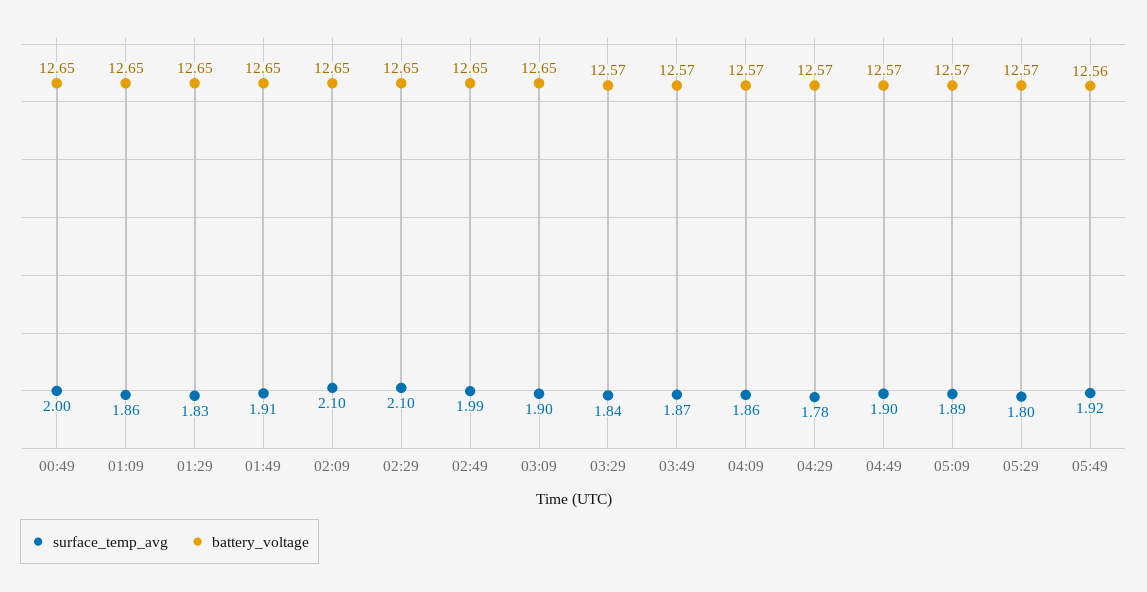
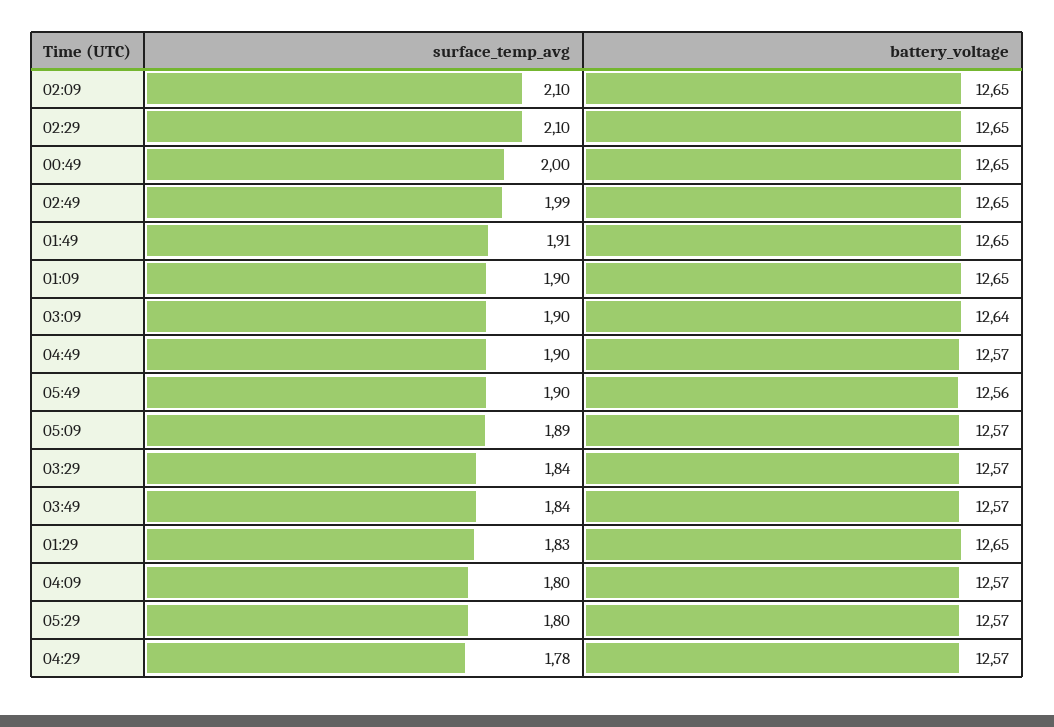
  {
    "surface_temp_avg": {
      "00:49": 2,
-     "01:09": 1.86,
+     "01:09": 1.9,
      "01:29": 1.83,
      "01:49": 1.91,
      "02:09": 2.1,
      "02:29": 2.1,
      "02:49": 1.99,
      "03:09": 1.9,
      "03:29": 1.84,
-     "03:49": 1.87,
+     "03:49": 1.84,
-     "04:09": 1.86,
+     "04:09": 1.8,
      "04:29": 1.78,
      "04:49": 1.9,
      "05:09": 1.89,
      "05:29": 1.8,
-     "05:49": 1.92
+     "05:49": 1.9
    },
    "battery_voltage": {
      "00:49": 12.65,
      "01:09": 12.65,
      "01:29": 12.65,
      "01:49": 12.65,
      "02:09": 12.65,
      "02:29": 12.65,
      "02:49": 12.65,
-     "03:09": 12.65,
+     "03:09": 12.64,
      "03:29": 12.57,
      "03:49": 12.57,
      "04:09": 12.57,
      "04:29": 12.57,
      "04:49": 12.57,
      "05:09": 12.57,
      "05:29": 12.57,
      "05:49": 12.56
    }
  }

